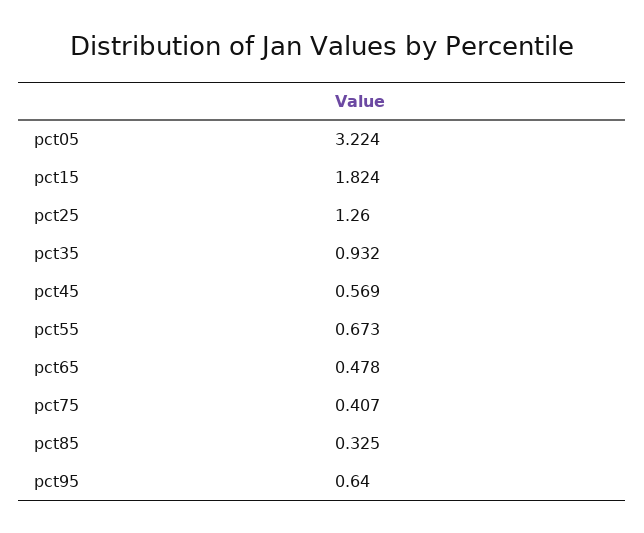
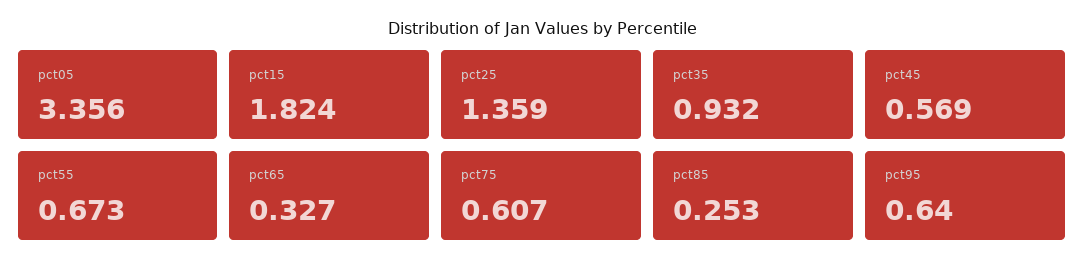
  {
-   "pct05": 3.224,
+   "pct05": 3.356,
    "pct15": 1.824,
-   "pct25": 1.26,
+   "pct25": 1.359,
    "pct35": 0.932,
    "pct45": 0.569,
    "pct55": 0.673,
-   "pct65": 0.478,
+   "pct65": 0.327,
-   "pct75": 0.407,
+   "pct75": 0.607,
-   "pct85": 0.325,
+   "pct85": 0.253,
    "pct95": 0.64
  }

